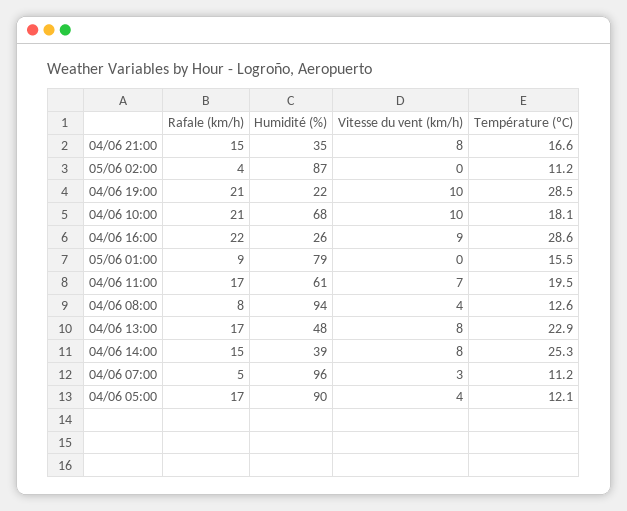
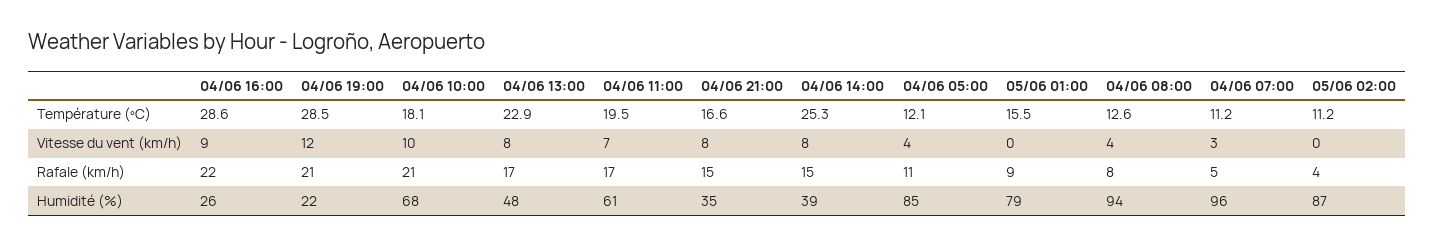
  {
    "Rafale (km/h)": {
      "04/06 21:00": 15,
      "05/06 02:00": 4,
      "04/06 19:00": 21,
      "04/06 10:00": 21,
      "04/06 16:00": 22,
      "05/06 01:00": 9,
      "04/06 11:00": 17,
      "04/06 08:00": 8,
      "04/06 13:00": 17,
      "04/06 14:00": 15,
      "04/06 07:00": 5,
-     "04/06 05:00": 17
+     "04/06 05:00": 11
    },
    "Humidité (%)": {
      "04/06 21:00": 35,
      "05/06 02:00": 87,
      "04/06 19:00": 22,
      "04/06 10:00": 68,
      "04/06 16:00": 26,
      "05/06 01:00": 79,
      "04/06 11:00": 61,
      "04/06 08:00": 94,
      "04/06 13:00": 48,
      "04/06 14:00": 39,
      "04/06 07:00": 96,
-     "04/06 05:00": 90
+     "04/06 05:00": 85
    },
    "Vitesse du vent (km/h)": {
      "04/06 21:00": 8,
      "05/06 02:00": 0,
-     "04/06 19:00": 10,
+     "04/06 19:00": 12,
      "04/06 10:00": 10,
      "04/06 16:00": 9,
      "05/06 01:00": 0,
      "04/06 11:00": 7,
      "04/06 08:00": 4,
      "04/06 13:00": 8,
      "04/06 14:00": 8,
      "04/06 07:00": 3,
      "04/06 05:00": 4
    },
    "Température (ºC)": {
      "04/06 21:00": 16.6,
      "05/06 02:00": 11.2,
      "04/06 19:00": 28.5,
      "04/06 10:00": 18.1,
      "04/06 16:00": 28.6,
      "05/06 01:00": 15.5,
      "04/06 11:00": 19.5,
      "04/06 08:00": 12.6,
      "04/06 13:00": 22.9,
      "04/06 14:00": 25.3,
      "04/06 07:00": 11.2,
      "04/06 05:00": 12.1
    }
  }

